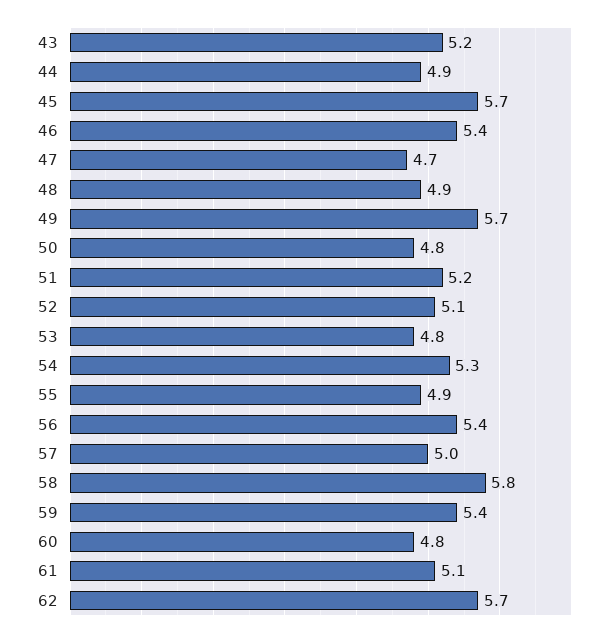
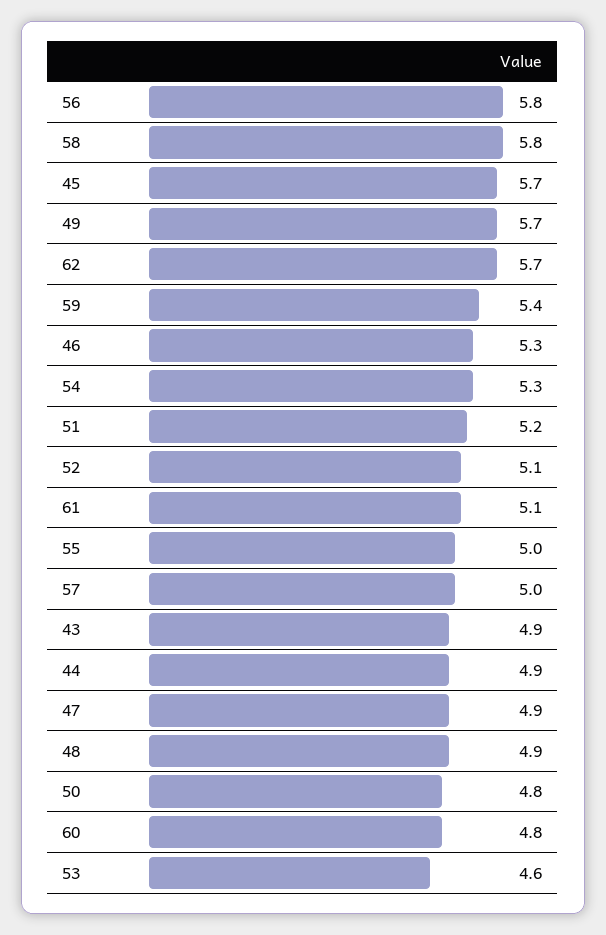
  {
-   "43": 5.2,
+   "43": 4.9,
    "44": 4.9,
    "45": 5.7,
-   "46": 5.4,
+   "46": 5.3,
-   "47": 4.7,
+   "47": 4.9,
    "48": 4.9,
    "49": 5.7,
    "50": 4.8,
    "51": 5.2,
    "52": 5.1,
-   "53": 4.8,
+   "53": 4.6,
    "54": 5.3,
-   "55": 4.9,
+   "55": 5,
-   "56": 5.4,
+   "56": 5.8,
    "57": 5,
    "58": 5.8,
    "59": 5.4,
    "60": 4.8,
    "61": 5.1,
    "62": 5.7
  }

